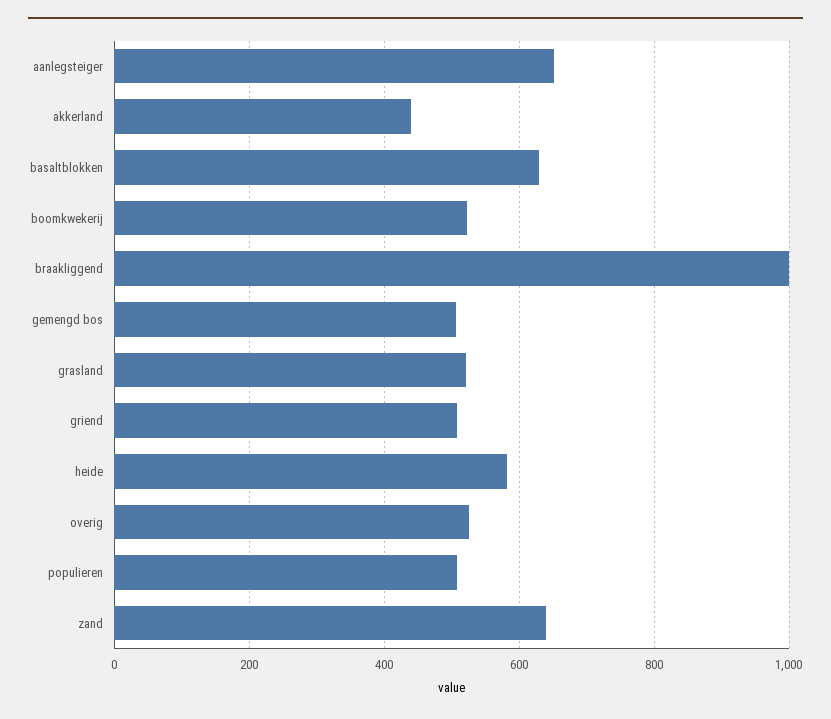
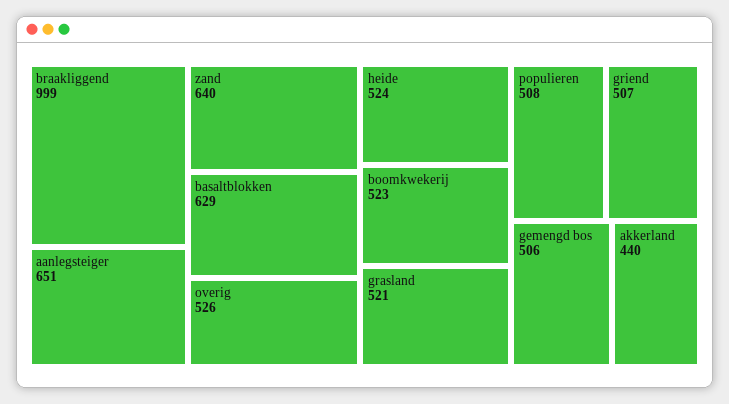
  {
    "aanlegsteiger": 651,
    "akkerland": 440,
    "basaltblokken": 629,
    "boomkwekerij": 523,
    "braakliggend": 999,
    "gemengd bos": 506,
    "grasland": 521,
    "griend": 507,
-   "heide": 580,
+   "heide": 524,
    "overig": 526,
    "populieren": 508,
    "zand": 640
  }

